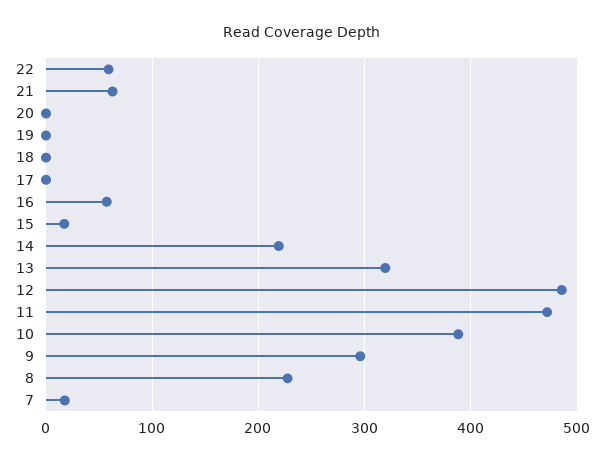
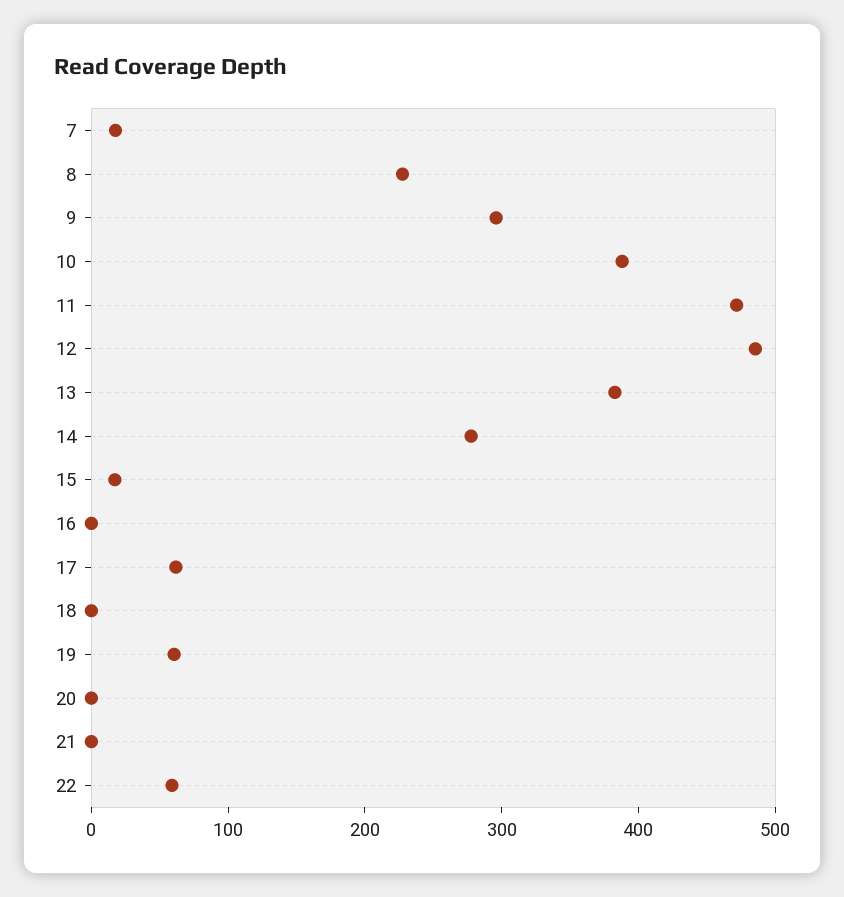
  {
    "22": 60,
-   "21": 60,
+   "21": 0,
    "20": 0,
-   "19": 0,
+   "19": 60,
    "18": 0,
-   "17": 0,
+   "17": 60,
-   "16": 60,
+   "16": 0,
    "15": 20,
-   "14": 220,
+   "14": 280,
-   "13": 320,
+   "13": 380,
    "12": 490,
    "11": 470,
    "10": 390,
    "9": 300,
    "8": 230,
    "7": 20
  }

